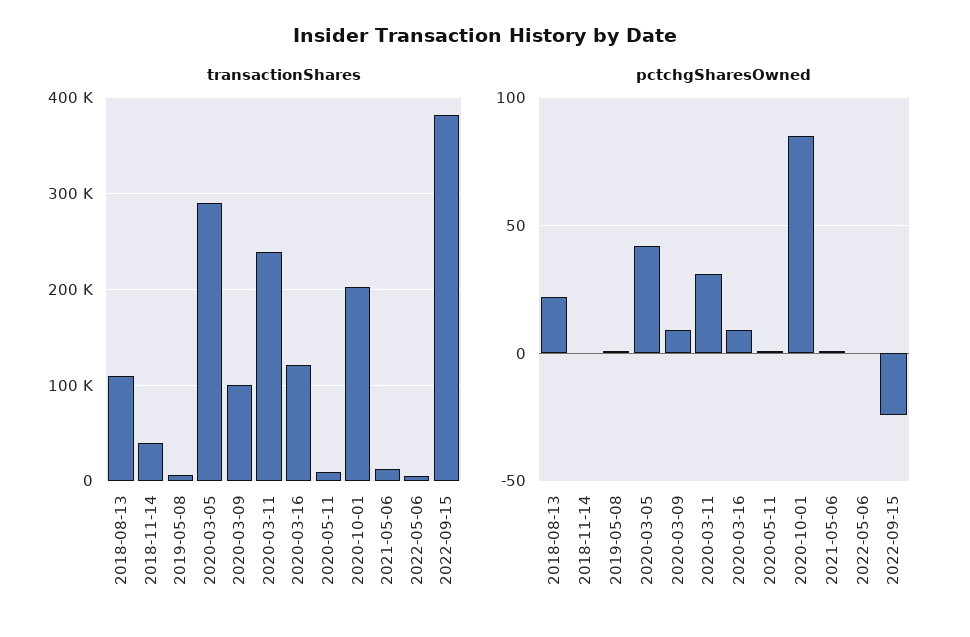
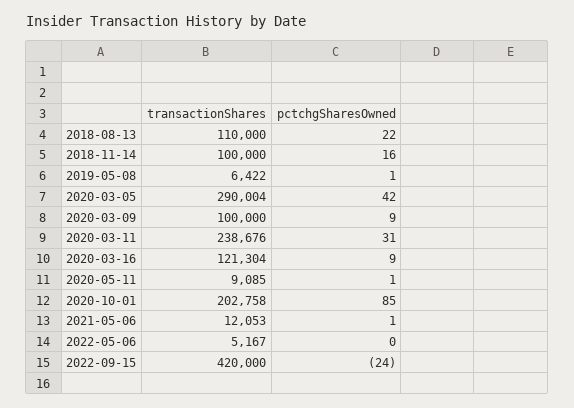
  {
    "transactionShares": {
      "2018-08-13": 110000,
-     "2018-11-14": 40000,
+     "2018-11-14": 100000,
      "2019-05-08": 6422,
      "2020-03-05": 290004,
      "2020-03-09": 100000,
      "2020-03-11": 238676,
      "2020-03-16": 121304,
      "2020-05-11": 9085,
      "2020-10-01": 202758,
      "2021-05-06": 12053,
      "2022-05-06": 5167,
-     "2022-09-15": 380000
+     "2022-09-15": 420000
    },
    "pctchgSharesOwned": {
      "2018-08-13": 22,
-     "2018-11-14": 0,
+     "2018-11-14": 16,
      "2019-05-08": 1,
      "2020-03-05": 42,
      "2020-03-09": 9,
      "2020-03-11": 31,
      "2020-03-16": 9,
      "2020-05-11": 1,
      "2020-10-01": 85,
      "2021-05-06": 1,
      "2022-05-06": 0,
      "2022-09-15": -24
    }
  }

